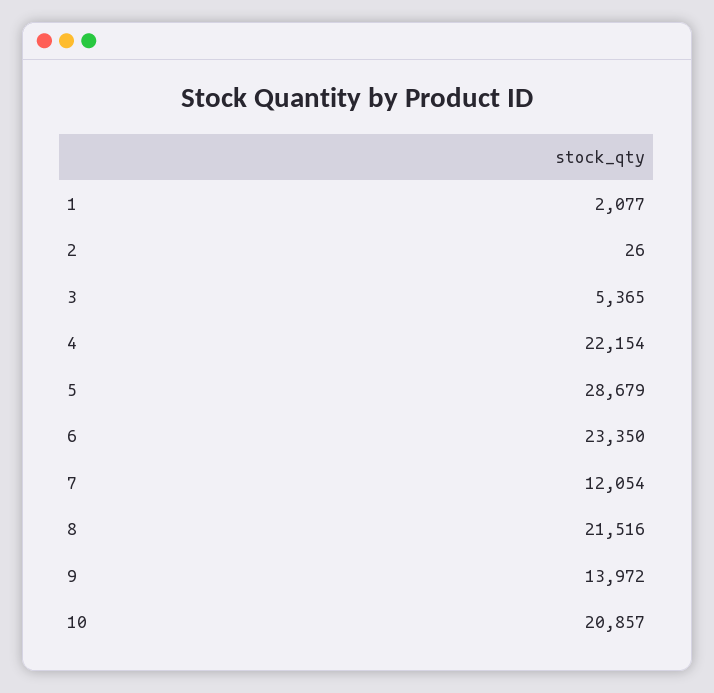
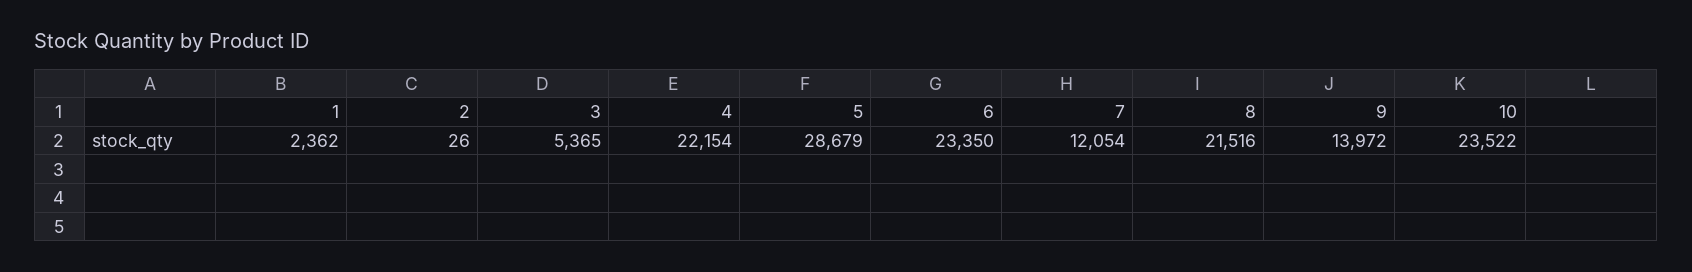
  {
-   "1": 2077,
+   "1": 2362,
    "2": 26,
    "3": 5365,
    "4": 22154,
    "5": 28679,
    "6": 23350,
    "7": 12054,
    "8": 21516,
    "9": 13972,
-   "10": 20857
+   "10": 23522
  }

